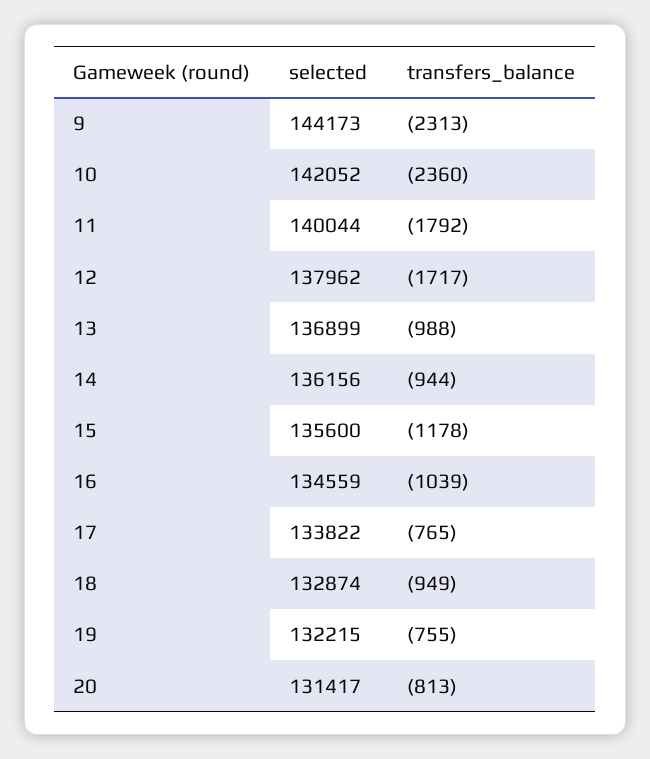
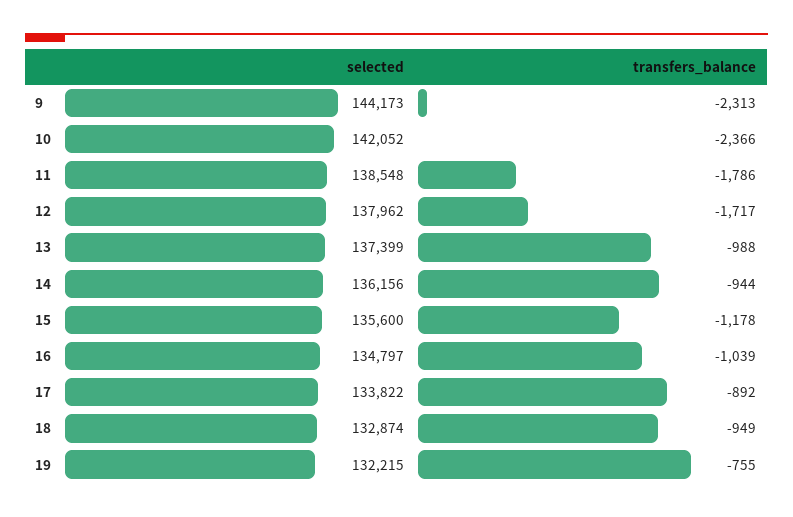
  {
    "selected": {
      "9": 144173,
      "10": 142052,
-     "11": 140044,
+     "11": 138548,
      "12": 137962,
-     "13": 136899,
+     "13": 137399,
      "14": 136156,
      "15": 135600,
-     "16": 134559,
+     "16": 134797,
      "17": 133822,
      "18": 132874,
-     "19": 132215,
+     "19": 132215
-     "20": 131417
    },
    "transfers_balance": {
      "9": -2313,
-     "10": -2360,
+     "10": -2366,
-     "11": -1792,
+     "11": -1786,
      "12": -1717,
      "13": -988,
      "14": -944,
      "15": -1178,
      "16": -1039,
-     "17": -765,
+     "17": -892,
      "18": -949,
-     "19": -755,
+     "19": -755
-     "20": -813
    }
  }

